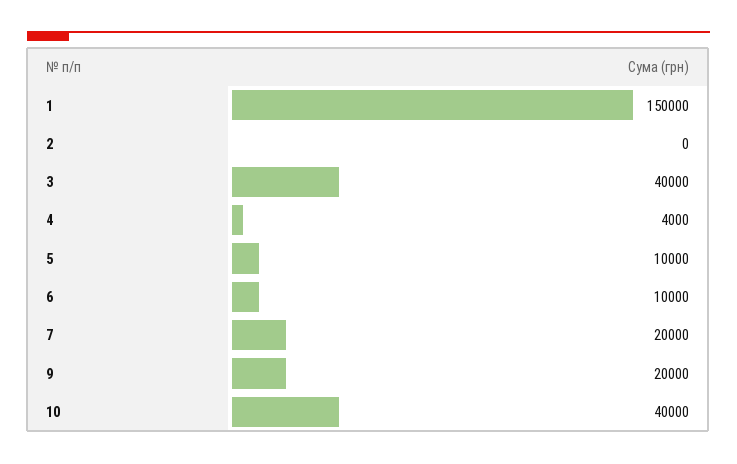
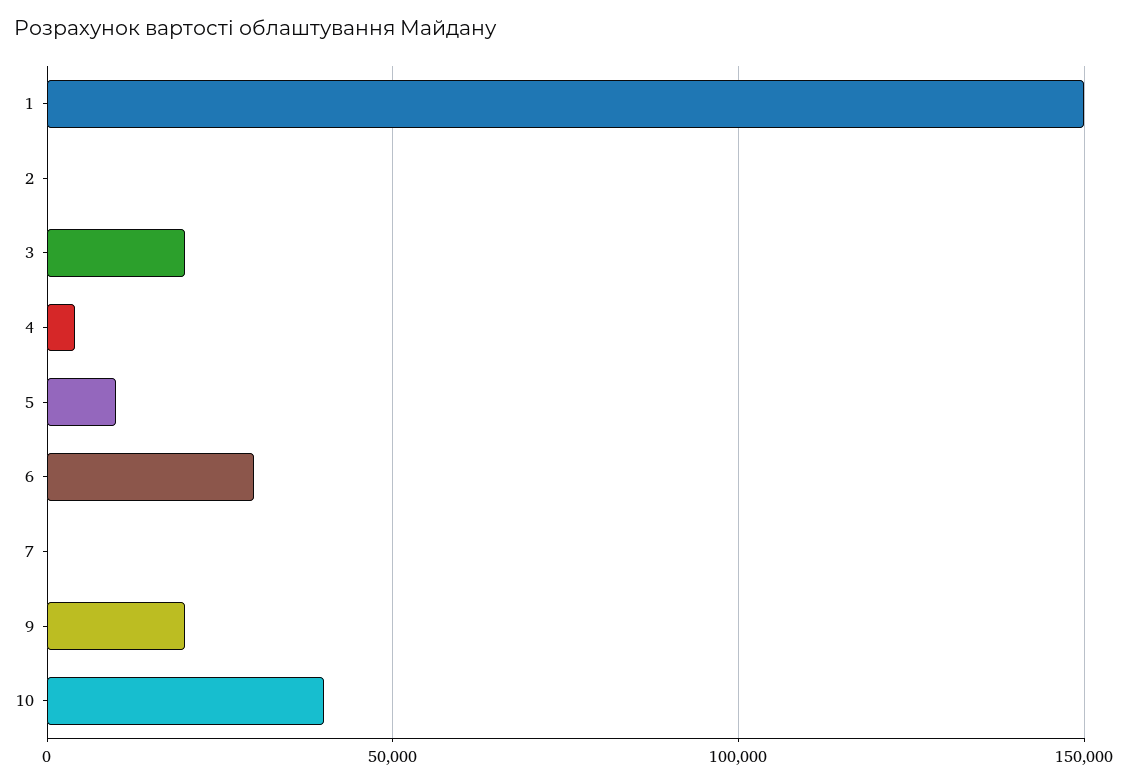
  {
    "1": 150000,
    "2": 0,
-   "3": 40000,
+   "3": 20000,
    "4": 4000,
    "5": 10000,
-   "6": 10000,
+   "6": 30000,
-   "7": 20000,
+   "7": 0,
    "9": 20000,
    "10": 40000
  }

